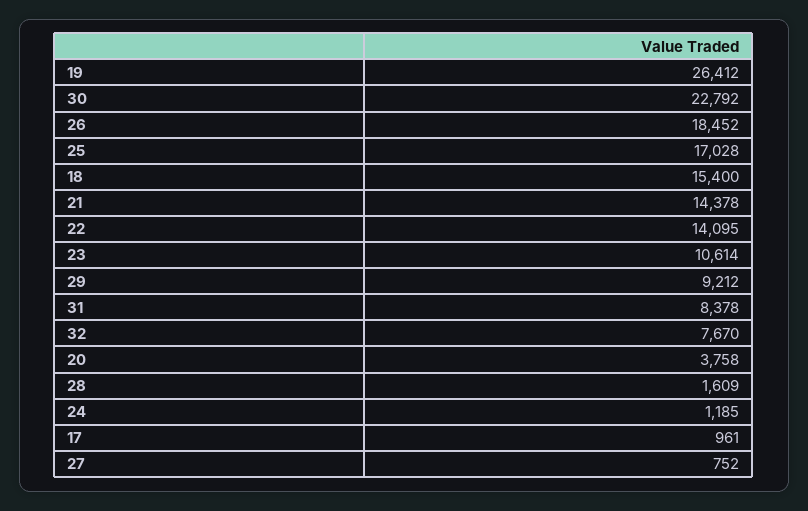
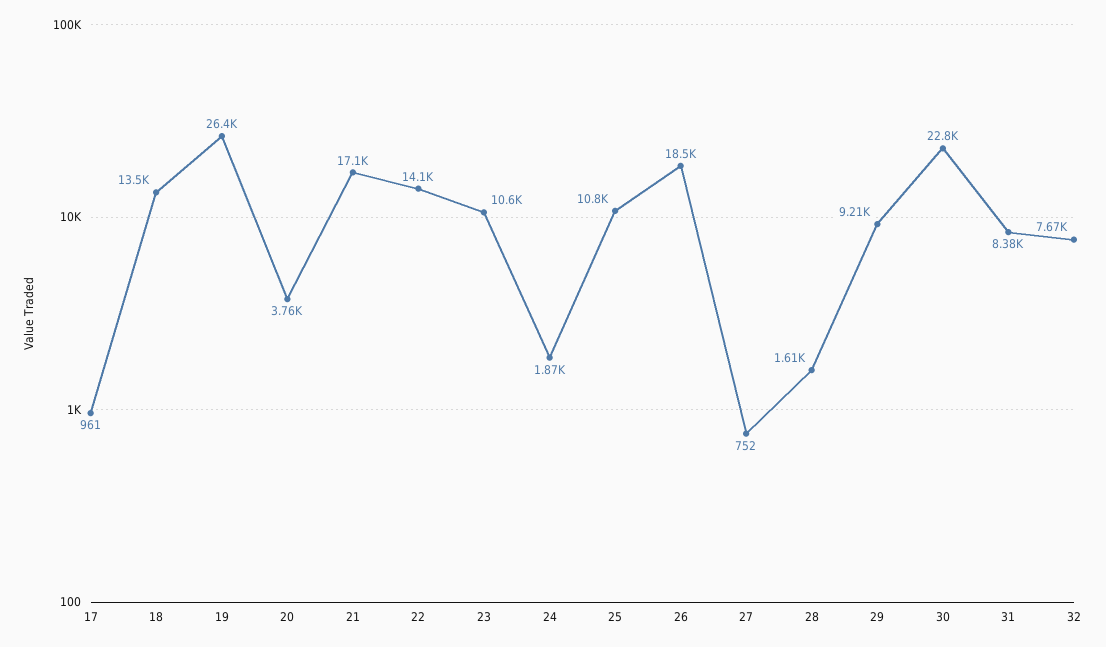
  {
    "19": 26412,
    "30": 22792,
    "26": 18452,
-   "25": 17028,
+   "25": 10800,
-   "18": 15400,
+   "18": 13500,
-   "21": 14378,
+   "21": 17100,
    "22": 14095,
    "23": 10614,
    "29": 9212,
    "31": 8378,
    "32": 7670,
    "20": 3758,
    "28": 1609,
-   "24": 1185,
+   "24": 1870,
    "17": 961,
    "27": 752
  }

